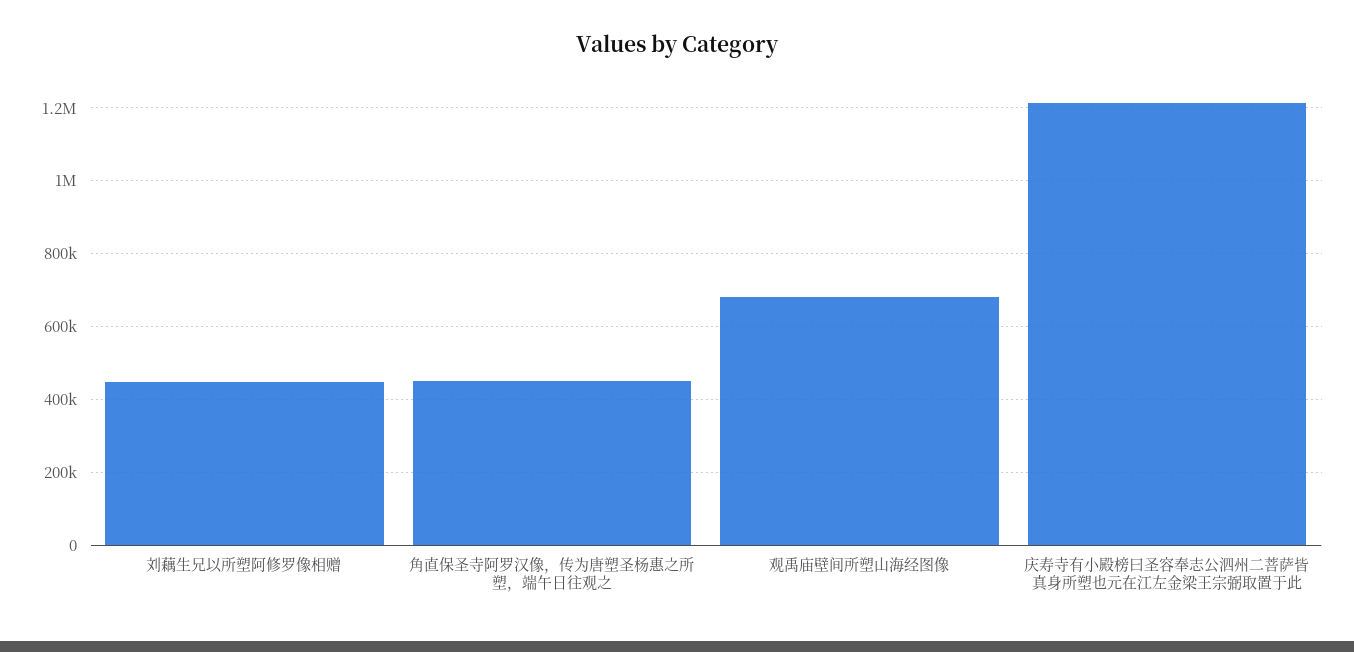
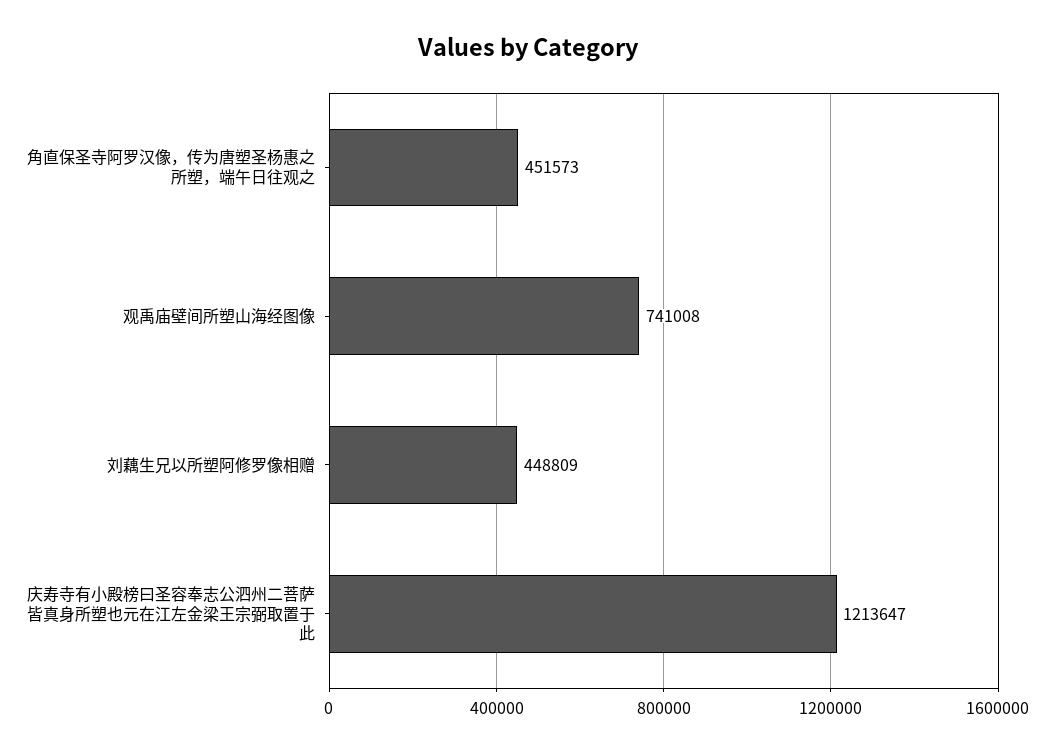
  {
    "刘藕生兄以所塑阿修罗像相赠": 448809,
    "角直保圣寺阿罗汉像，传为唐塑圣杨惠之所塑，端午日往观之": 451573,
-   "观禹庙壁间所塑山海经图像": 680000,
+   "观禹庙壁间所塑山海经图像": 741008,
    "庆寿寺有小殿榜曰圣容奉志公泗州二菩萨皆真身所塑也元在江左金梁王宗弼取置于此": 1213647
  }

